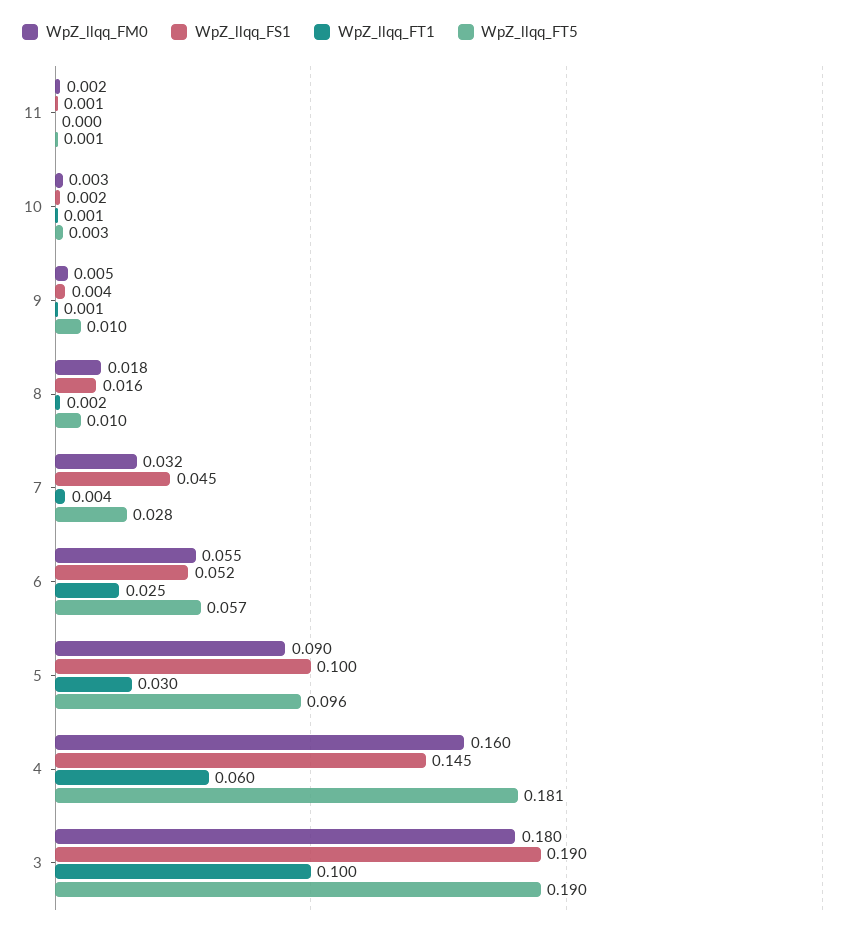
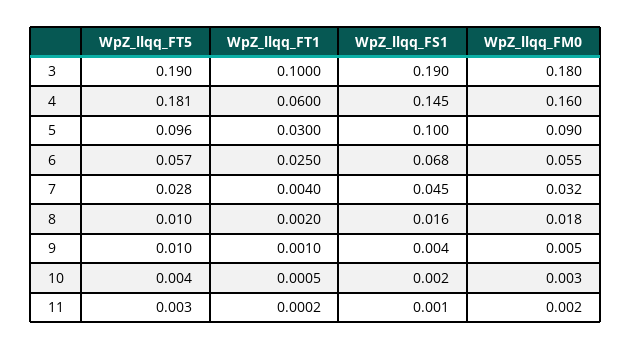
  {
    "WpZ_llqq_FM0": {
      "11": 0.002,
      "10": 0.003,
      "9": 0.005,
      "8": 0.018,
      "7": 0.032,
      "6": 0.055,
      "5": 0.09,
      "4": 0.16,
      "3": 0.18
    },
    "WpZ_llqq_FS1": {
      "11": 0.001,
      "10": 0.002,
      "9": 0.004,
      "8": 0.016,
      "7": 0.045,
-     "6": 0.052,
+     "6": 0.068,
      "5": 0.1,
      "4": 0.145,
      "3": 0.19
    },
    "WpZ_llqq_FT1": {
      "11": 0.0002,
      "10": 0.0005,
      "9": 0.001,
      "8": 0.002,
      "7": 0.004,
      "6": 0.025,
      "5": 0.03,
      "4": 0.06,
      "3": 0.1
    },
    "WpZ_llqq_FT5": {
-     "11": 0.001,
+     "11": 0.003,
-     "10": 0.003,
+     "10": 0.004,
      "9": 0.01,
      "8": 0.01,
      "7": 0.028,
      "6": 0.057,
      "5": 0.096,
      "4": 0.181,
      "3": 0.19
    }
  }

